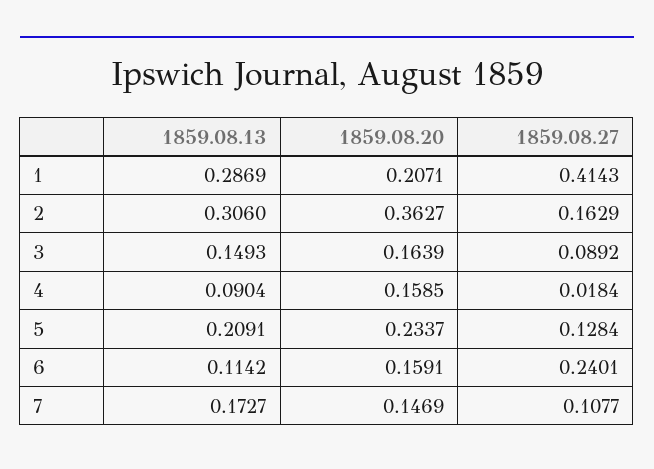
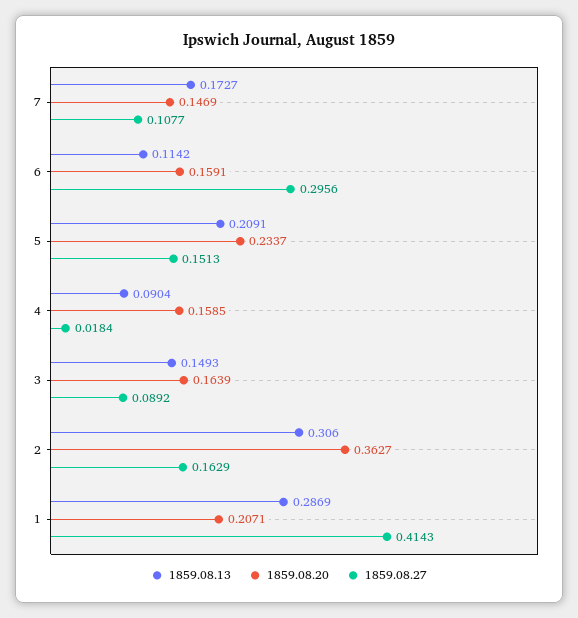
  {
    "1859.08.13": {
      "1": 0.2869,
      "2": 0.306,
      "3": 0.1493,
      "4": 0.0904,
      "5": 0.2091,
      "6": 0.1142,
      "7": 0.1727
    },
    "1859.08.20": {
      "1": 0.2071,
      "2": 0.3627,
      "3": 0.1639,
      "4": 0.1585,
      "5": 0.2337,
      "6": 0.1591,
      "7": 0.1469
    },
    "1859.08.27": {
      "1": 0.4143,
      "2": 0.1629,
      "3": 0.0892,
      "4": 0.0184,
-     "5": 0.1284,
+     "5": 0.1513,
-     "6": 0.2401,
+     "6": 0.2956,
      "7": 0.1077
    }
  }

